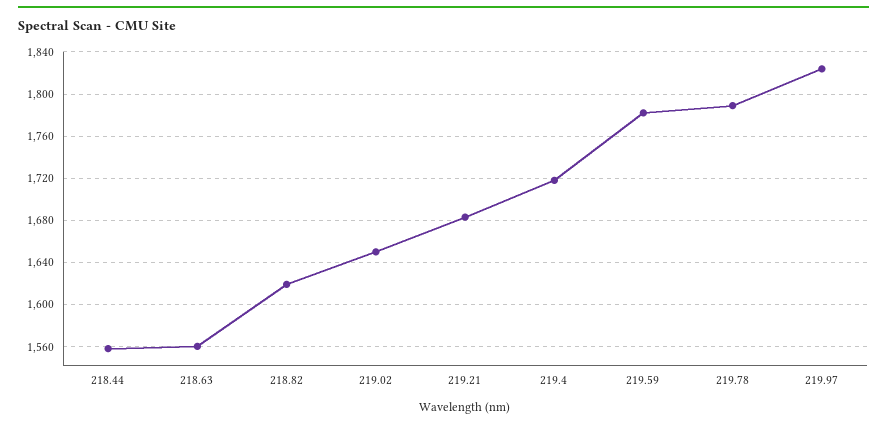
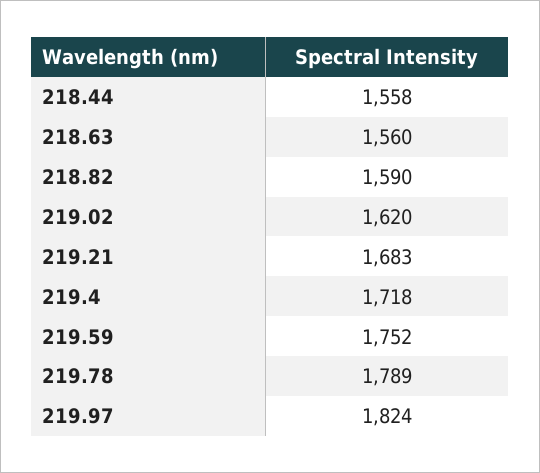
  {
    "218.44": 1558,
    "218.63": 1560,
-   "218.82": 1620,
+   "218.82": 1590,
-   "219.02": 1650,
+   "219.02": 1620,
    "219.21": 1683,
    "219.4": 1718,
-   "219.59": 1780,
+   "219.59": 1752,
    "219.78": 1789,
    "219.97": 1824
  }

